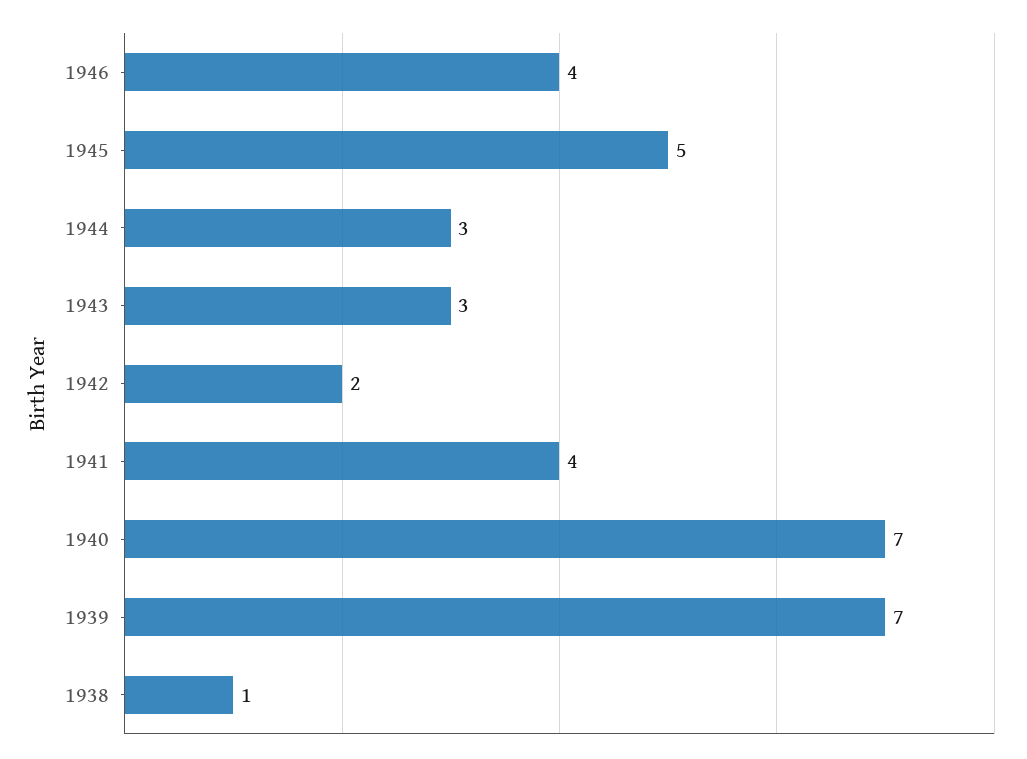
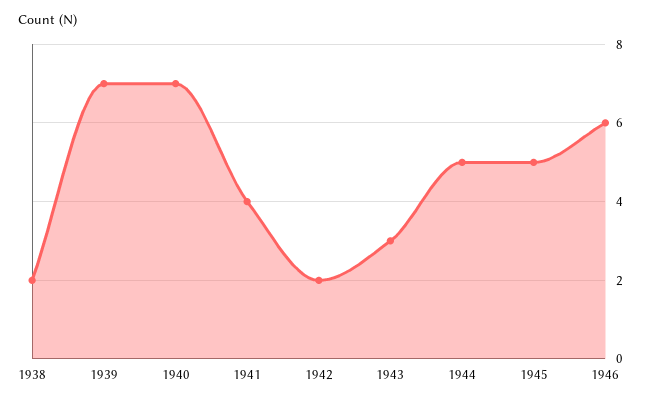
  {
-   "1946": 4,
+   "1946": 6,
    "1945": 5,
-   "1944": 3,
+   "1944": 5,
    "1943": 3,
    "1942": 2,
    "1941": 4,
    "1940": 7,
    "1939": 7,
-   "1938": 1
+   "1938": 2
  }

